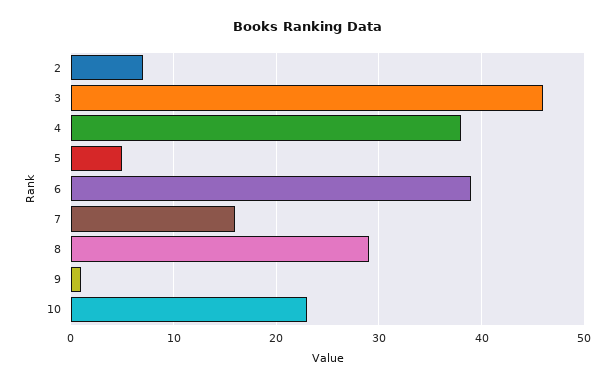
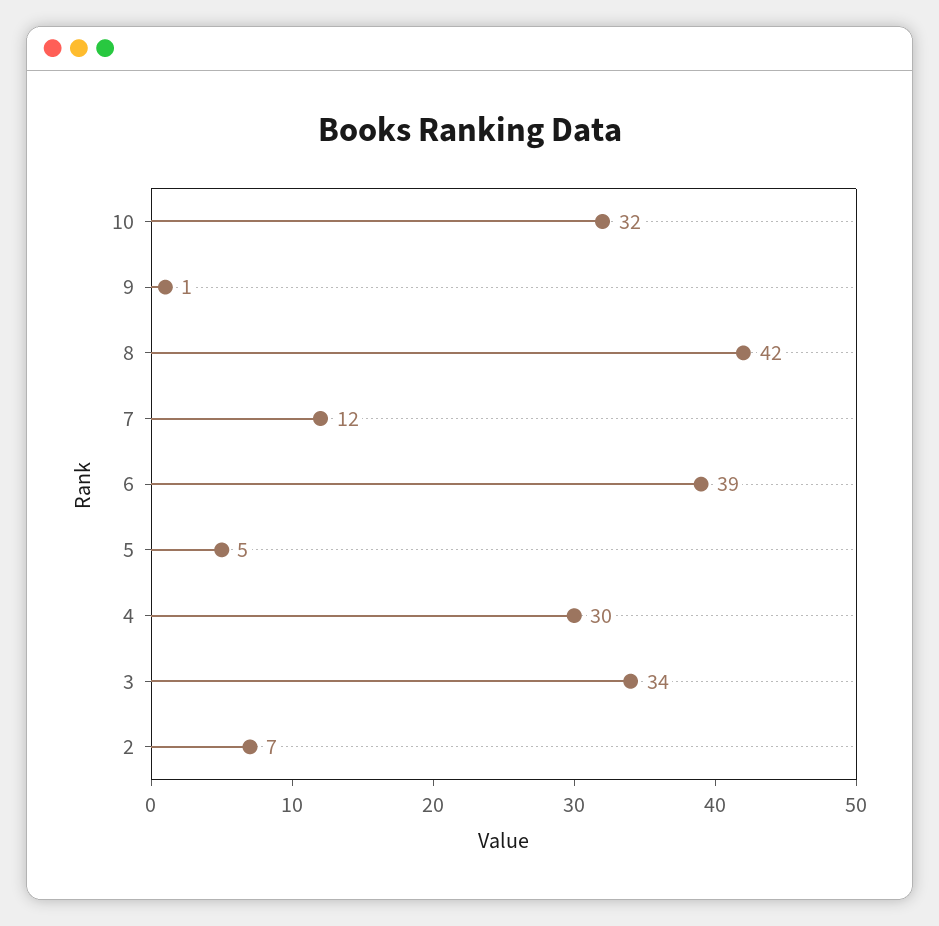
  {
    "2": 7,
-   "3": 46,
+   "3": 34,
-   "4": 38,
+   "4": 30,
    "5": 5,
    "6": 39,
-   "7": 16,
+   "7": 12,
-   "8": 29,
+   "8": 42,
    "9": 1,
-   "10": 23
+   "10": 32
  }

